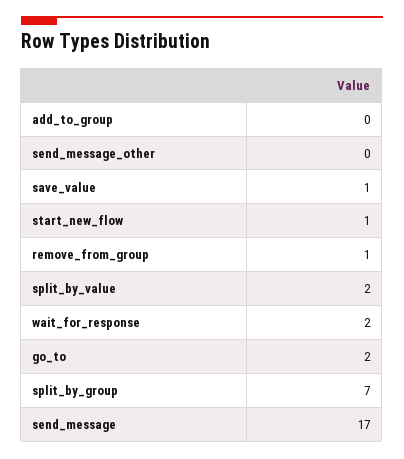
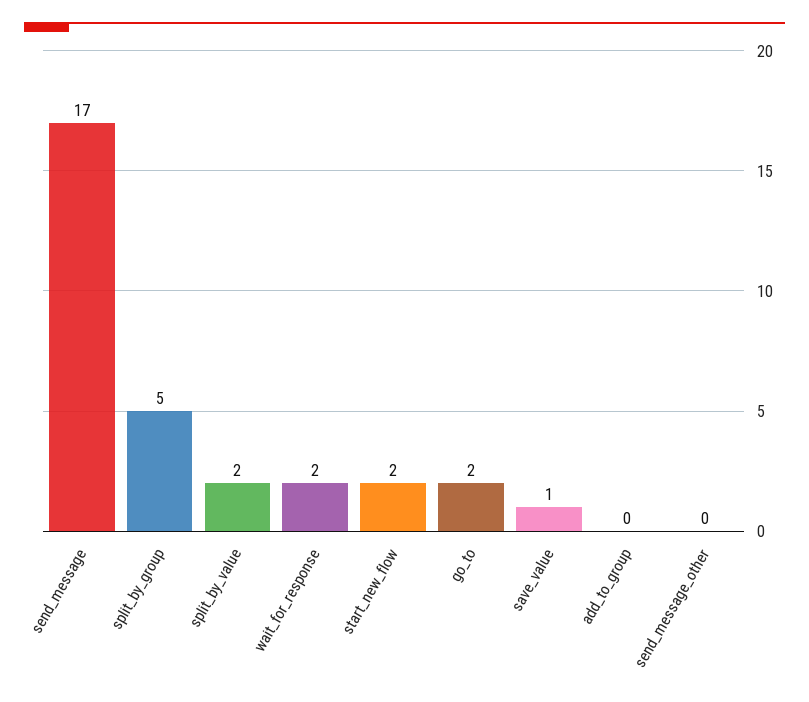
  {
    "add_to_group": 0,
    "send_message_other": 0,
    "save_value": 1,
-   "start_new_flow": 1,
+   "start_new_flow": 2,
-   "remove_from_group": 1,
    "split_by_value": 2,
    "wait_for_response": 2,
    "go_to": 2,
-   "split_by_group": 7,
+   "split_by_group": 5,
    "send_message": 17
  }

